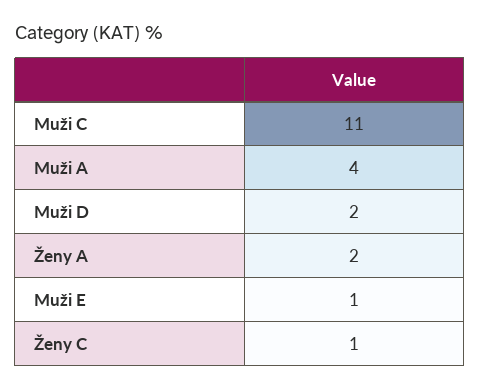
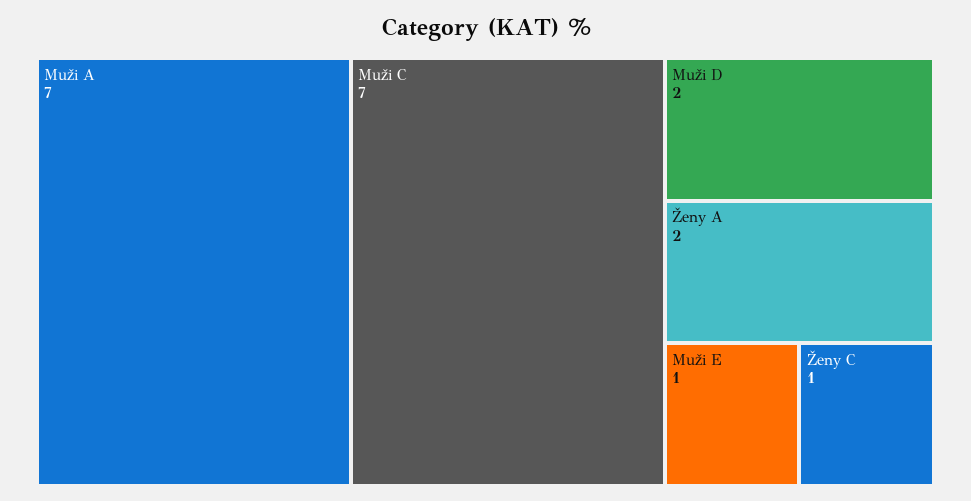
  {
-   "Muži C": 11,
+   "Muži C": 7,
-   "Muži A": 4,
+   "Muži A": 7,
    "Muži D": 2,
    "Ženy A": 2,
    "Muži E": 1,
    "Ženy C": 1
  }

